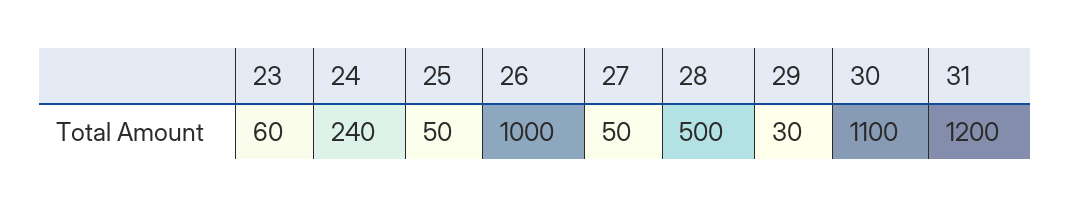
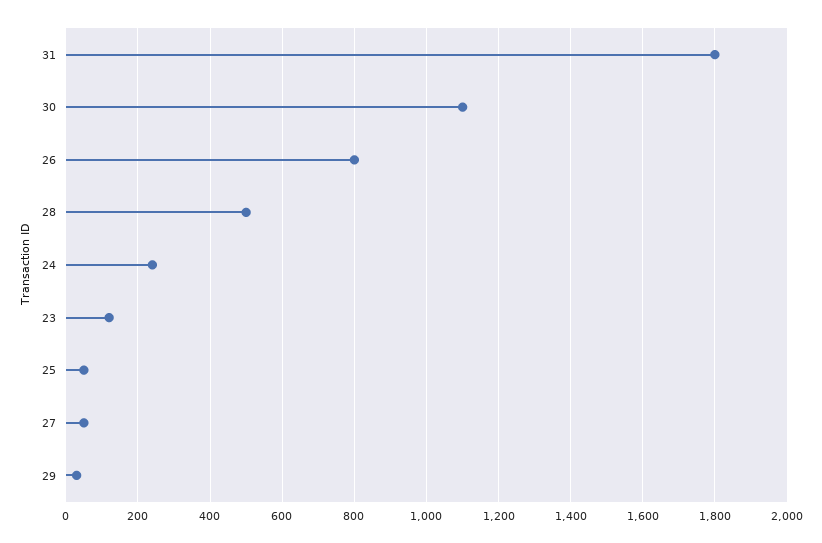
  {
-   "23": 60,
+   "23": 120,
    "24": 240,
    "25": 50,
-   "26": 1000,
+   "26": 800,
    "27": 50,
    "28": 500,
    "29": 30,
    "30": 1100,
-   "31": 1200
+   "31": 1800
  }

